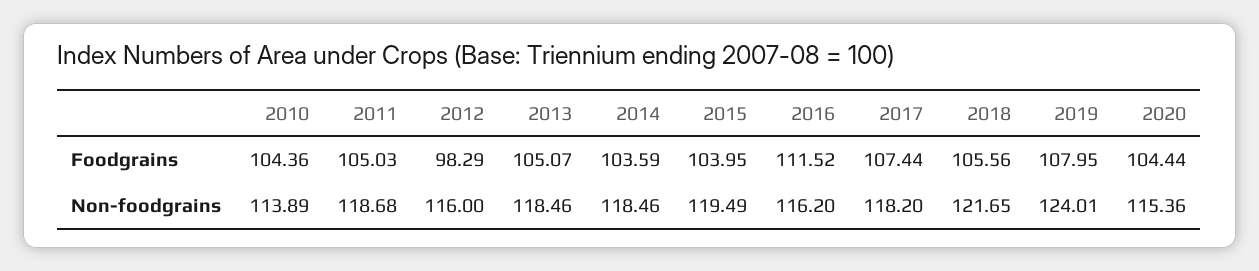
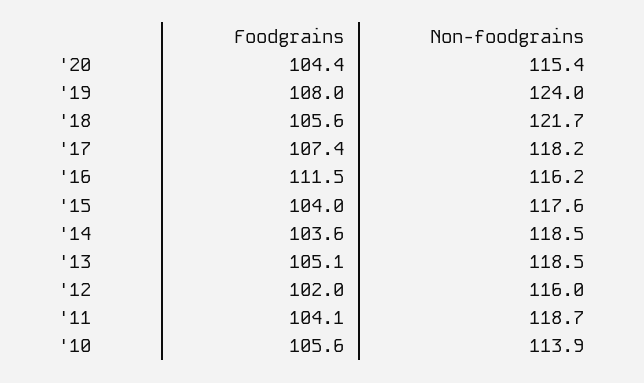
  {
    "2010": {
-     "Foodgrains": 104.36,
+     "Foodgrains": 105.6,
      "Non-foodgrains": 113.89
    },
    "2011": {
-     "Foodgrains": 105.03,
+     "Foodgrains": 104.1,
      "Non-foodgrains": 118.68
    },
    "2012": {
-     "Foodgrains": 98.29,
+     "Foodgrains": 102,
      "Non-foodgrains": 116
    },
    "2013": {
      "Foodgrains": 105.07,
      "Non-foodgrains": 118.46
    },
    "2014": {
      "Foodgrains": 103.59,
      "Non-foodgrains": 118.46
    },
    "2015": {
      "Foodgrains": 103.95,
-     "Non-foodgrains": 119.49
+     "Non-foodgrains": 117.6
    },
    "2016": {
      "Foodgrains": 111.52,
      "Non-foodgrains": 116.2
    },
    "2017": {
      "Foodgrains": 107.44,
      "Non-foodgrains": 118.2
    },
    "2018": {
      "Foodgrains": 105.56,
      "Non-foodgrains": 121.65
    },
    "2019": {
      "Foodgrains": 107.95,
      "Non-foodgrains": 124.01
    },
    "2020": {
      "Foodgrains": 104.44,
      "Non-foodgrains": 115.36
    }
  }

